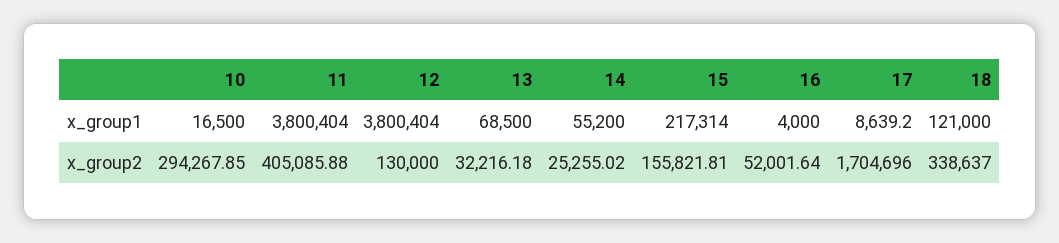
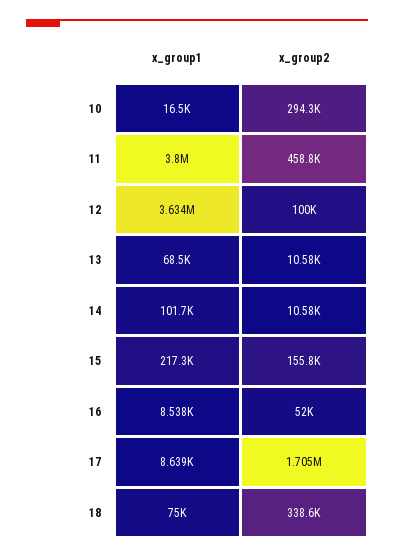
  {
    "10": {
      "x_group1": 16500,
      "x_group2": 294267.85
    },
    "11": {
      "x_group1": 3800404,
-     "x_group2": 405085.88
+     "x_group2": 458800
    },
    "12": {
-     "x_group1": 3800404,
+     "x_group1": 3634000,
-     "x_group2": 130000
+     "x_group2": 100000
    },
    "13": {
      "x_group1": 68500,
-     "x_group2": 32216.18
+     "x_group2": 10580
    },
    "14": {
-     "x_group1": 55200,
+     "x_group1": 101700,
-     "x_group2": 25255.02
+     "x_group2": 10580
    },
    "15": {
      "x_group1": 217314,
      "x_group2": 155821.81
    },
    "16": {
-     "x_group1": 4000,
+     "x_group1": 8538,
      "x_group2": 52001.64
    },
    "17": {
      "x_group1": 8639.2,
      "x_group2": 1704696
    },
    "18": {
-     "x_group1": 121000,
+     "x_group1": 75000,
      "x_group2": 338637
    }
  }

